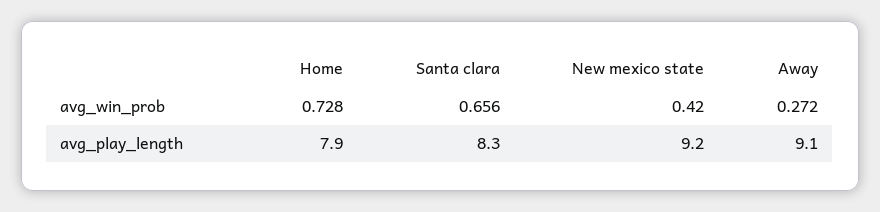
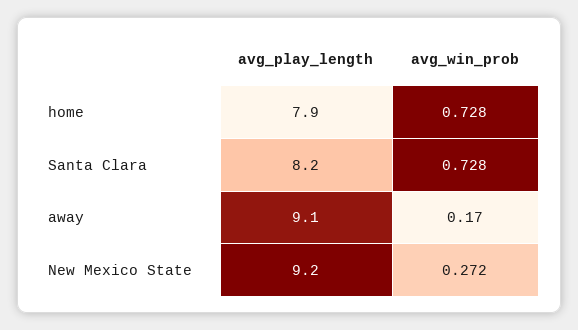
  {
    "Home": {
      "avg_win_prob": 0.728,
      "avg_play_length": 7.9
    },
    "Santa clara": {
-     "avg_win_prob": 0.656,
+     "avg_win_prob": 0.728,
-     "avg_play_length": 8.3
+     "avg_play_length": 8.2
    },
    "New mexico state": {
-     "avg_win_prob": 0.42,
+     "avg_win_prob": 0.272,
      "avg_play_length": 9.2
    },
    "Away": {
-     "avg_win_prob": 0.272,
+     "avg_win_prob": 0.17,
      "avg_play_length": 9.1
    }
  }

